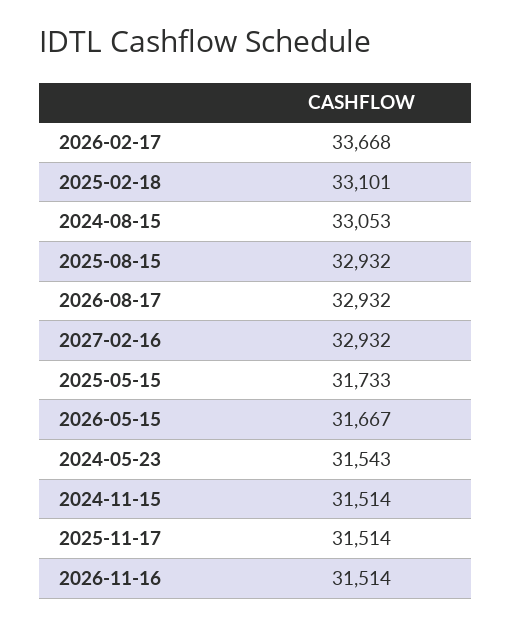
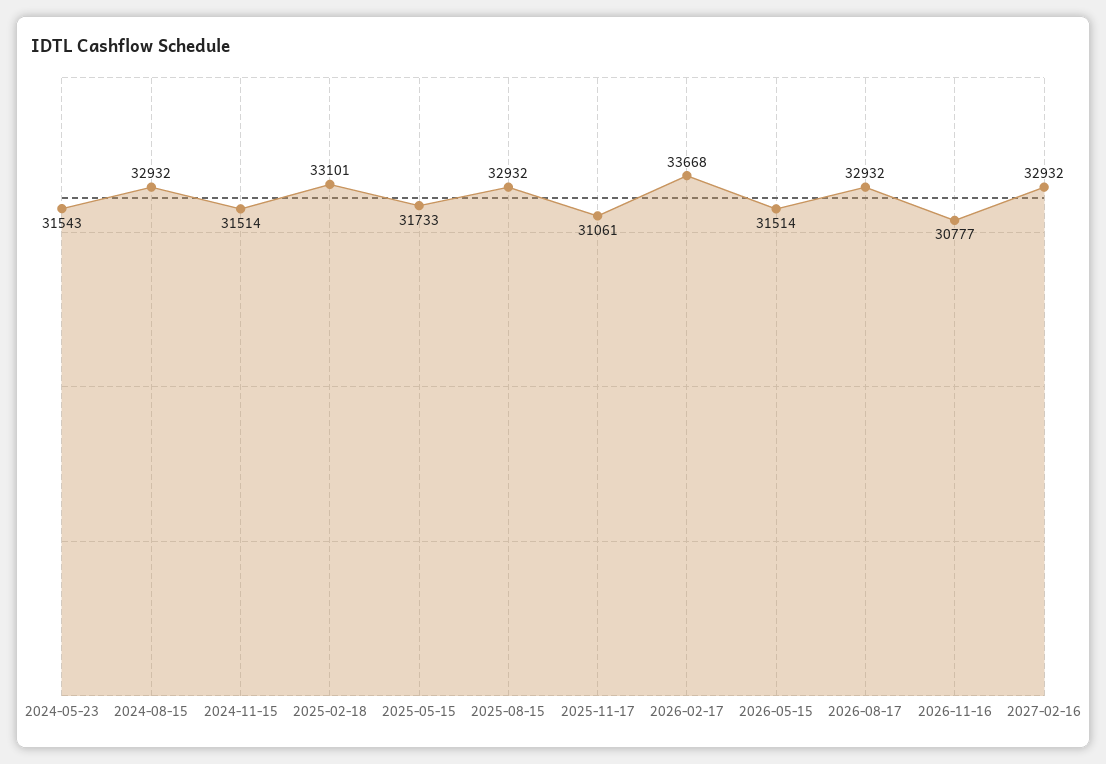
  {
    "2026-02-17": 33668,
    "2025-02-18": 33101,
-   "2024-08-15": 33053,
+   "2024-08-15": 32932,
    "2025-08-15": 32932,
    "2026-08-17": 32932,
    "2027-02-16": 32932,
    "2025-05-15": 31733,
-   "2026-05-15": 31667,
+   "2026-05-15": 31514,
    "2024-05-23": 31543,
    "2024-11-15": 31514,
-   "2025-11-17": 31514,
+   "2025-11-17": 31061,
-   "2026-11-16": 31514
+   "2026-11-16": 30777
  }

